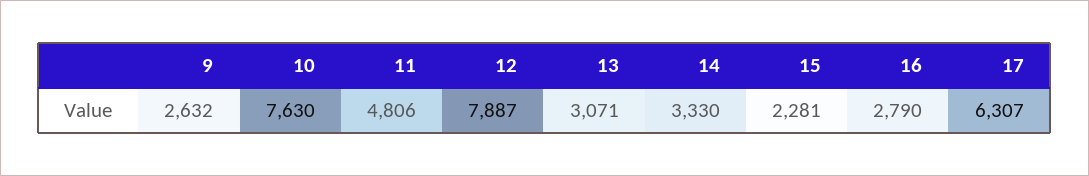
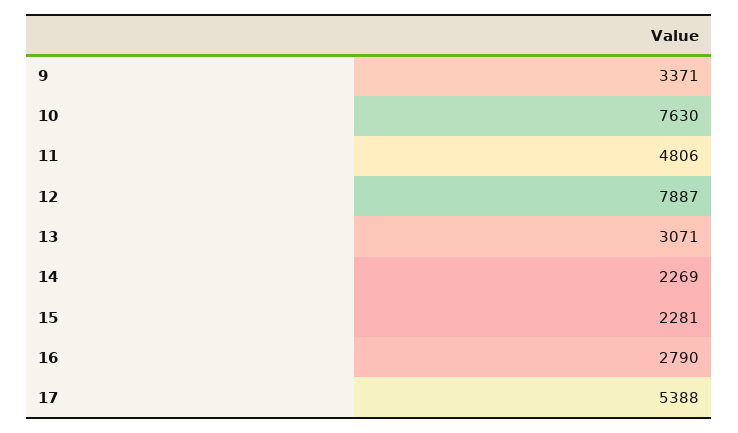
  {
-   "9": 2632,
+   "9": 3371,
    "10": 7630,
    "11": 4806,
    "12": 7887,
    "13": 3071,
-   "14": 3330,
+   "14": 2269,
    "15": 2281,
    "16": 2790,
-   "17": 6307
+   "17": 5388
  }

